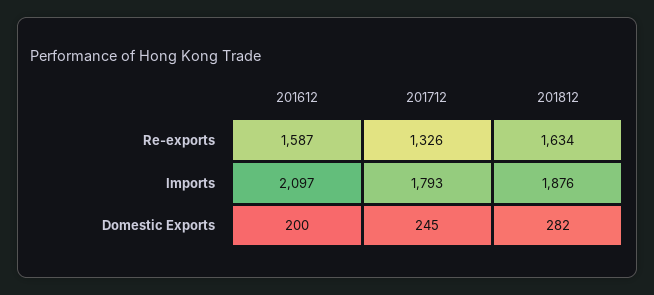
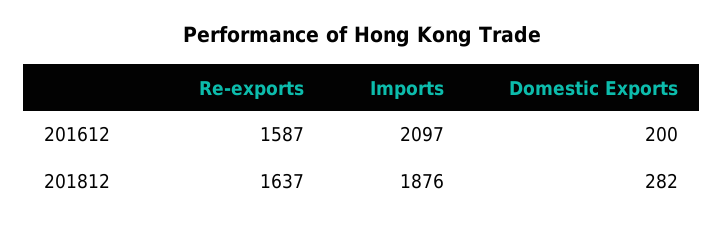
  {
    "201612": {
      "Re-exports": 1587,
      "Imports": 2097,
      "Domestic Exports": 200
    },
-   "201712": {
-     "Re-exports": 1326,
-     "Imports": 1793,
-     "Domestic Exports": 245
-   },
    "201812": {
-     "Re-exports": 1634,
+     "Re-exports": 1637,
      "Imports": 1876,
      "Domestic Exports": 282
    }
  }

